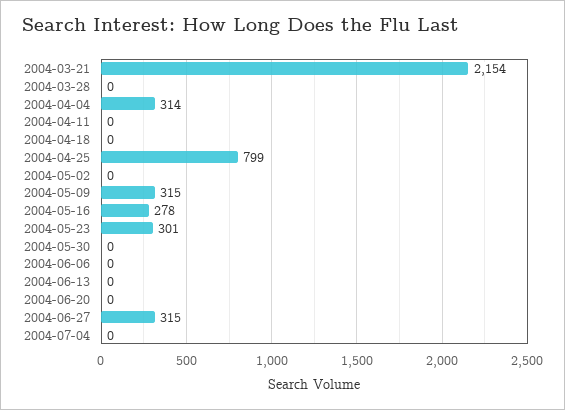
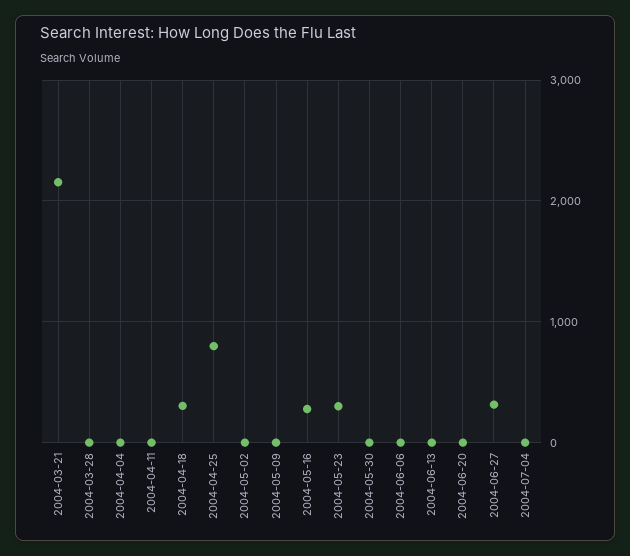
  {
    "2004-03-21": 2154,
    "2004-03-28": 0,
-   "2004-04-04": 314,
+   "2004-04-04": 0,
    "2004-04-11": 0,
-   "2004-04-18": 0,
+   "2004-04-18": 300,
    "2004-04-25": 799,
    "2004-05-02": 0,
-   "2004-05-09": 315,
+   "2004-05-09": 0,
    "2004-05-16": 278,
    "2004-05-23": 301,
    "2004-05-30": 0,
    "2004-06-06": 0,
    "2004-06-13": 0,
    "2004-06-20": 0,
    "2004-06-27": 315,
    "2004-07-04": 0
  }

